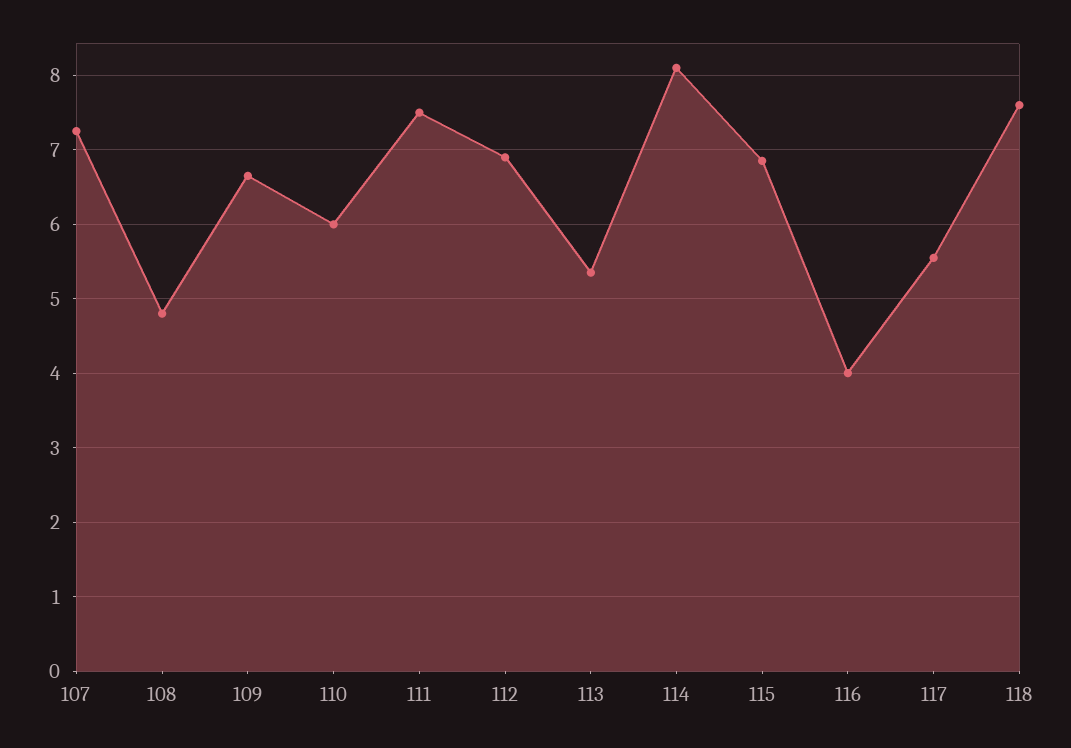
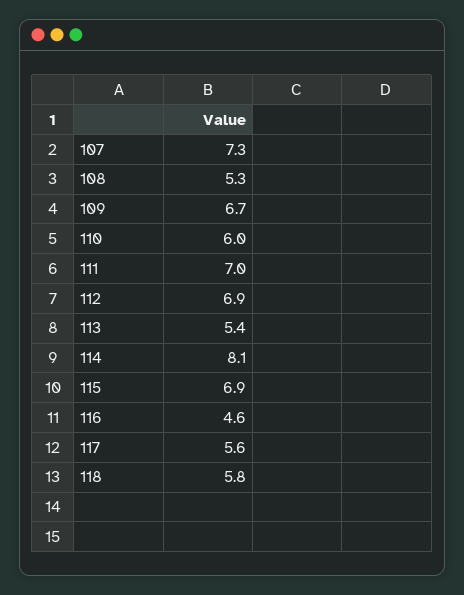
  {
    "107": 7.3,
-   "108": 4.8,
+   "108": 5.3,
    "109": 6.7,
    "110": 6,
-   "111": 7.5,
+   "111": 7,
    "112": 6.9,
    "113": 5.4,
    "114": 8.1,
    "115": 6.9,
-   "116": 4,
+   "116": 4.6,
    "117": 5.6,
-   "118": 7.6
+   "118": 5.8
  }

